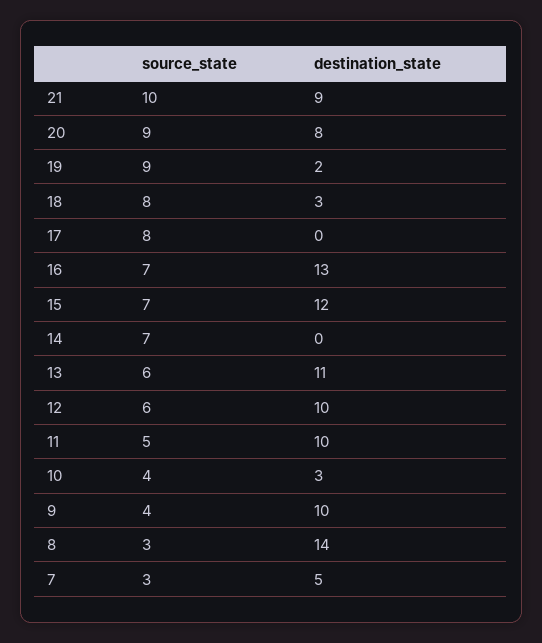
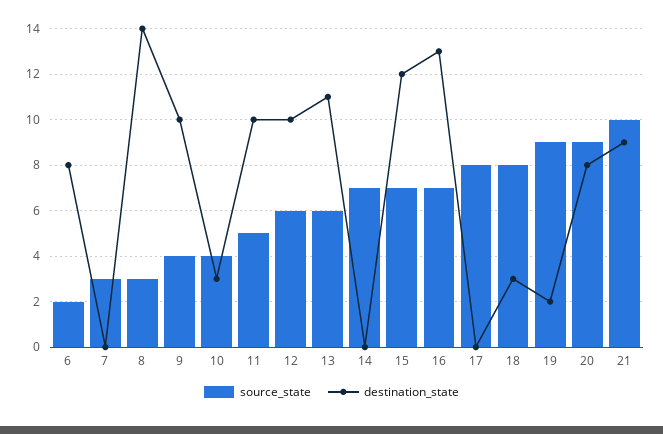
  {
    "source_state": {
      "21": 10,
      "20": 9,
      "19": 9,
      "18": 8,
      "17": 8,
      "16": 7,
      "15": 7,
      "14": 7,
      "13": 6,
      "12": 6,
      "11": 5,
      "10": 4,
      "9": 4,
      "8": 3,
-     "7": 3
+     "7": 3,
+     "6": 2
    },
    "destination_state": {
      "21": 9,
      "20": 8,
      "19": 2,
      "18": 3,
      "17": 0,
      "16": 13,
      "15": 12,
      "14": 0,
      "13": 11,
      "12": 10,
      "11": 10,
      "10": 3,
      "9": 10,
      "8": 14,
-     "7": 5
+     "7": 0,
+     "6": 8
    }
  }

